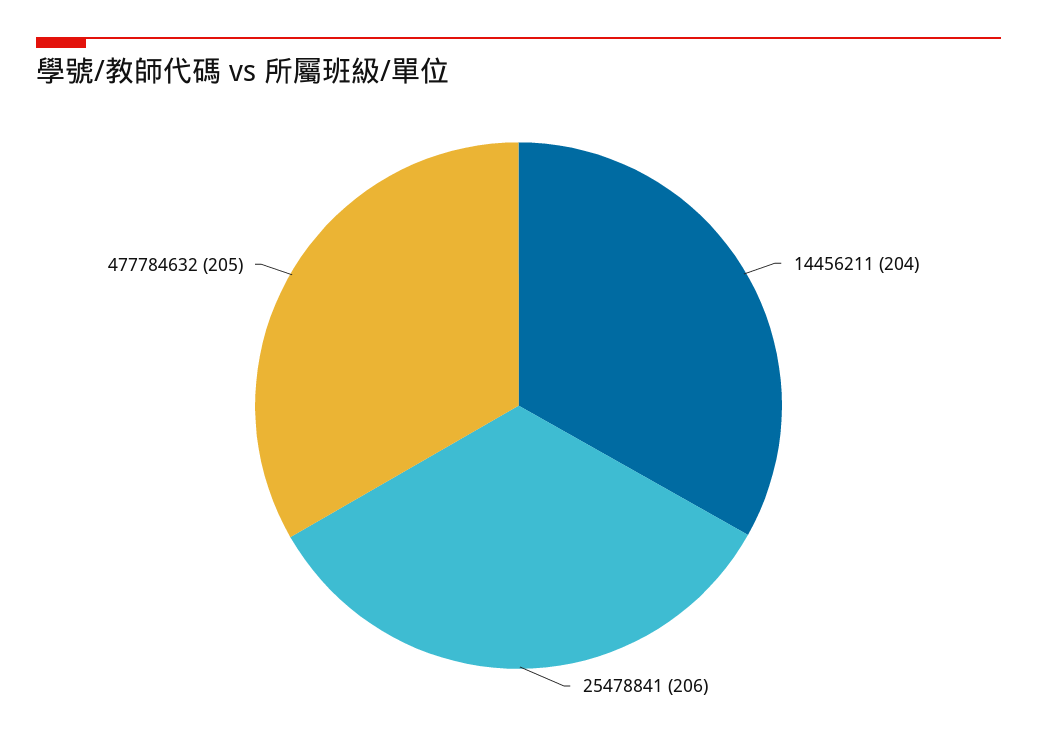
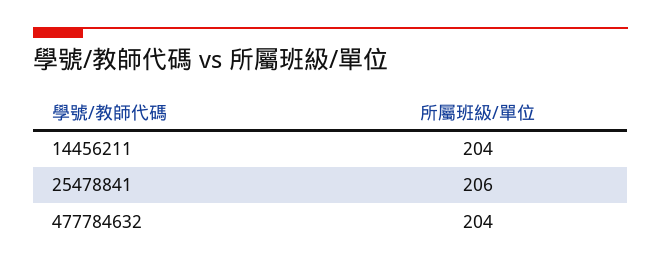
  {
    "14456211": 204,
    "25478841": 206,
-   "477784632": 205
+   "477784632": 204
  }

